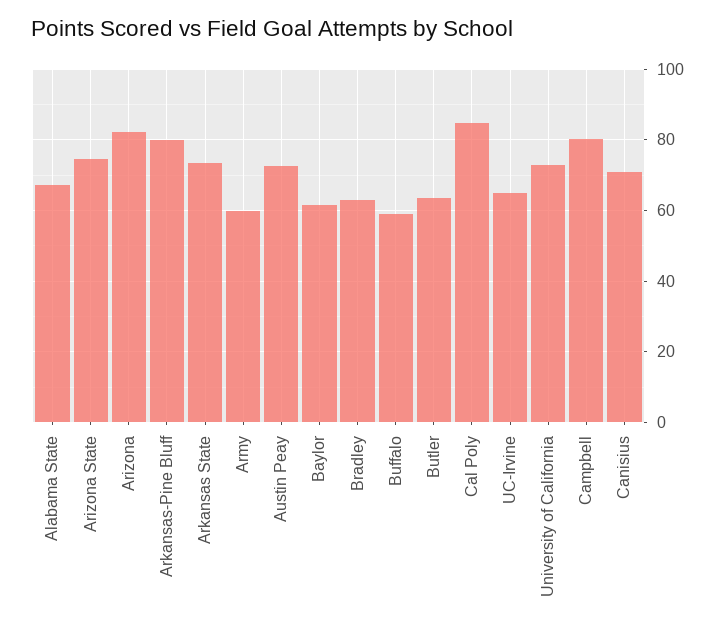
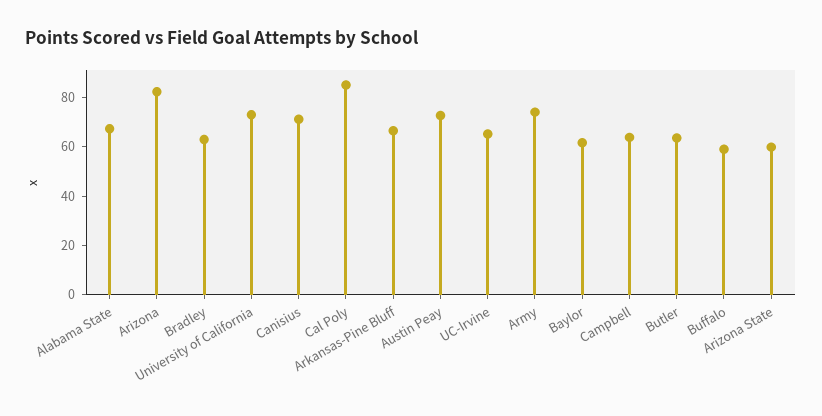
  {
    "Alabama State": 68,
-   "Arizona State": 74,
+   "Arizona State": 60,
    "Arizona": 82,
-   "Arkansas-Pine Bluff": 80,
+   "Arkansas-Pine Bluff": 65,
-   "Arkansas State": 74,
-   "Army": 60,
+   "Army": 75,
    "Austin Peay": 72,
    "Baylor": 62,
    "Bradley": 62,
    "Buffalo": 58,
    "Butler": 64,
    "Cal Poly": 84,
    "UC-Irvine": 66,
    "University of California": 72,
-   "Campbell": 80,
+   "Campbell": 65,
    "Canisius": 72
  }

